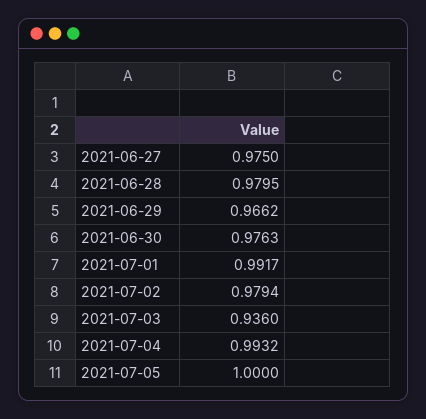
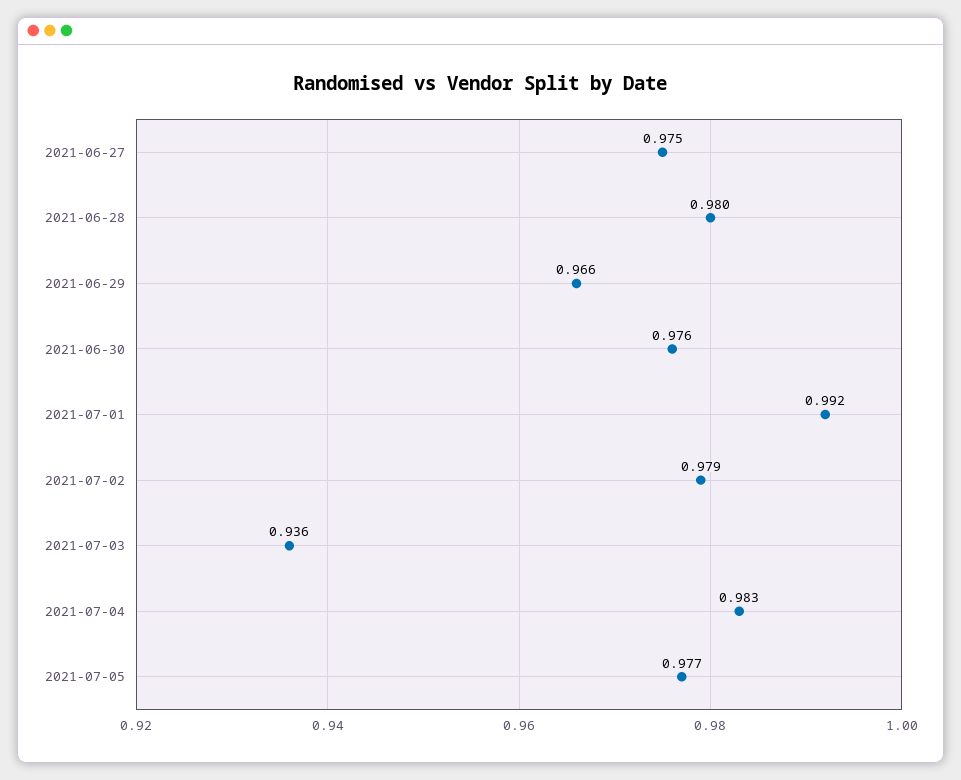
  {
    "2021-06-27": 0.975,
    "2021-06-28": 0.9795,
    "2021-06-29": 0.9662,
    "2021-06-30": 0.9763,
    "2021-07-01": 0.9917,
    "2021-07-02": 0.9794,
    "2021-07-03": 0.936,
-   "2021-07-04": 0.9932,
+   "2021-07-04": 0.983,
-   "2021-07-05": 1
+   "2021-07-05": 0.977
  }

